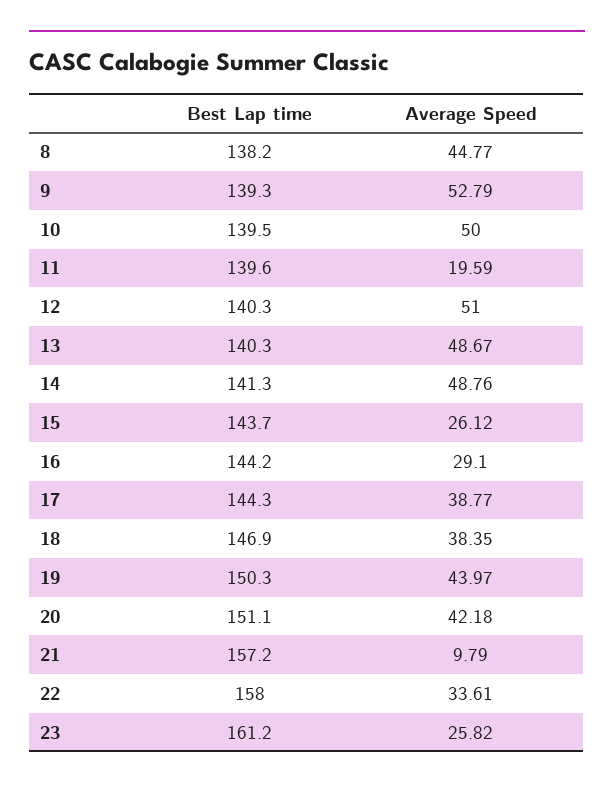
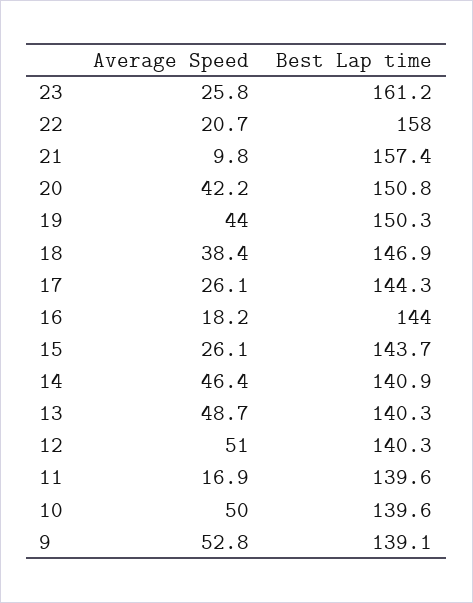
  {
    "Best Lap time": {
-     "8": 138.2,
-     "9": 139.3,
+     "9": 139.1,
-     "10": 139.5,
+     "10": 139.6,
      "11": 139.6,
      "12": 140.3,
      "13": 140.3,
-     "14": 141.3,
+     "14": 140.9,
      "15": 143.7,
-     "16": 144.2,
+     "16": 144,
      "17": 144.3,
      "18": 146.9,
      "19": 150.3,
-     "20": 151.1,
+     "20": 150.8,
-     "21": 157.2,
+     "21": 157.4,
      "22": 158,
      "23": 161.2
    },
    "Average Speed": {
-     "8": 44.77,
      "9": 52.79,
      "10": 50,
-     "11": 19.59,
+     "11": 16.9,
      "12": 51,
      "13": 48.67,
-     "14": 48.76,
+     "14": 46.4,
      "15": 26.12,
-     "16": 29.1,
+     "16": 18.2,
-     "17": 38.77,
+     "17": 26.1,
      "18": 38.35,
      "19": 43.97,
      "20": 42.18,
      "21": 9.79,
-     "22": 33.61,
+     "22": 20.7,
      "23": 25.82
    }
  }

